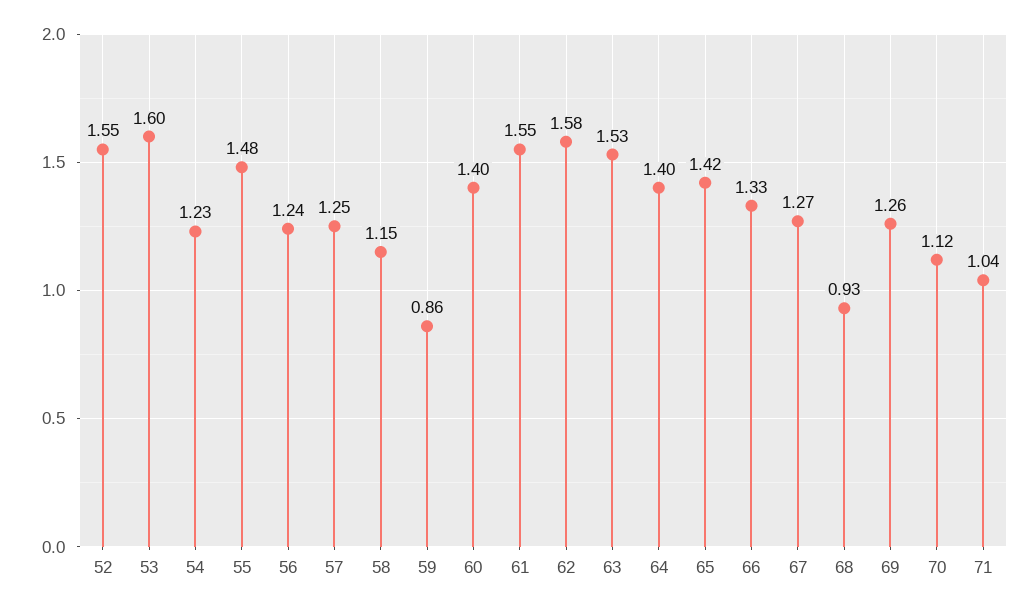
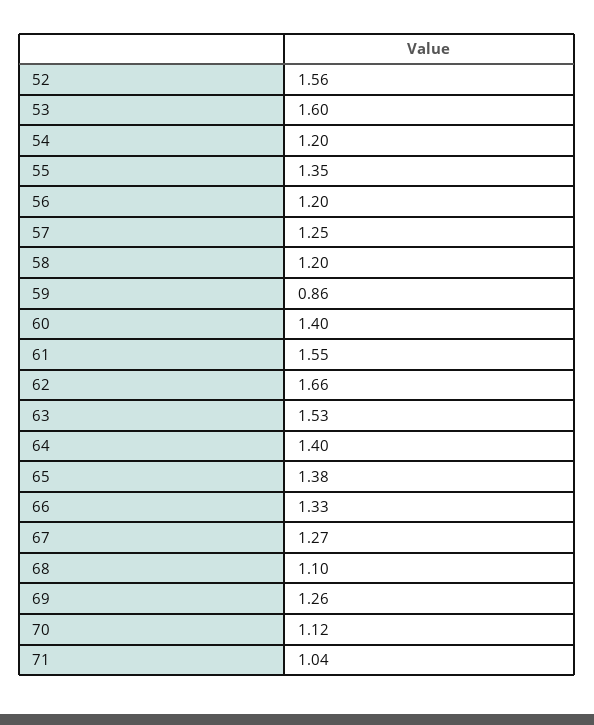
  {
-   "52": 1.55,
+   "52": 1.56,
    "53": 1.6,
-   "54": 1.23,
+   "54": 1.2,
-   "55": 1.48,
+   "55": 1.35,
-   "56": 1.24,
+   "56": 1.2,
    "57": 1.25,
-   "58": 1.15,
+   "58": 1.2,
    "59": 0.86,
    "60": 1.4,
    "61": 1.55,
-   "62": 1.58,
+   "62": 1.66,
    "63": 1.53,
    "64": 1.4,
-   "65": 1.42,
+   "65": 1.38,
    "66": 1.33,
    "67": 1.27,
-   "68": 0.93,
+   "68": 1.1,
    "69": 1.26,
    "70": 1.12,
    "71": 1.04
  }

